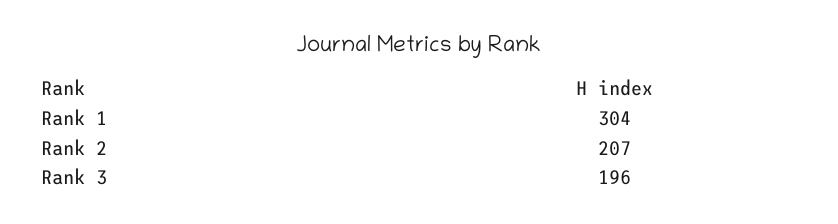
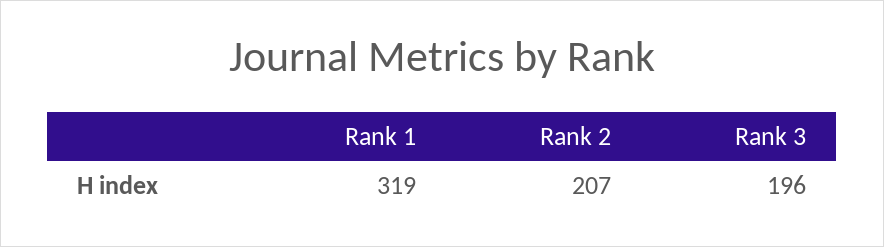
  {
-   "Rank 1": 304,
+   "Rank 1": 319,
    "Rank 2": 207,
    "Rank 3": 196
  }

